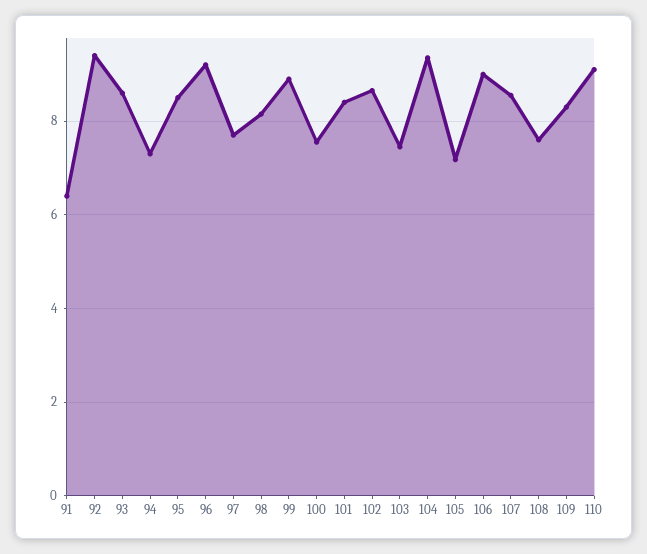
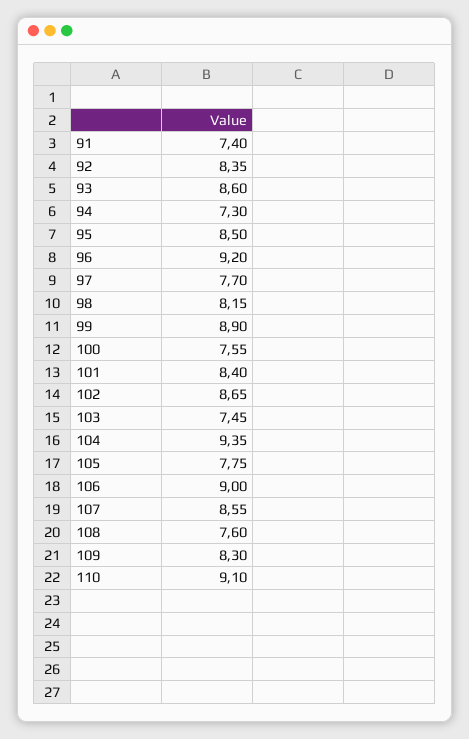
  {
-   "91": 6.4,
+   "91": 7.4,
-   "92": 9.4,
+   "92": 8.35,
    "93": 8.6,
    "94": 7.3,
    "95": 8.5,
    "96": 9.2,
    "97": 7.7,
    "98": 8.15,
    "99": 8.9,
    "100": 7.55,
    "101": 8.4,
    "102": 8.65,
    "103": 7.45,
    "104": 9.35,
-   "105": 7.2,
+   "105": 7.75,
    "106": 9,
    "107": 8.55,
    "108": 7.6,
    "109": 8.3,
    "110": 9.1
  }

